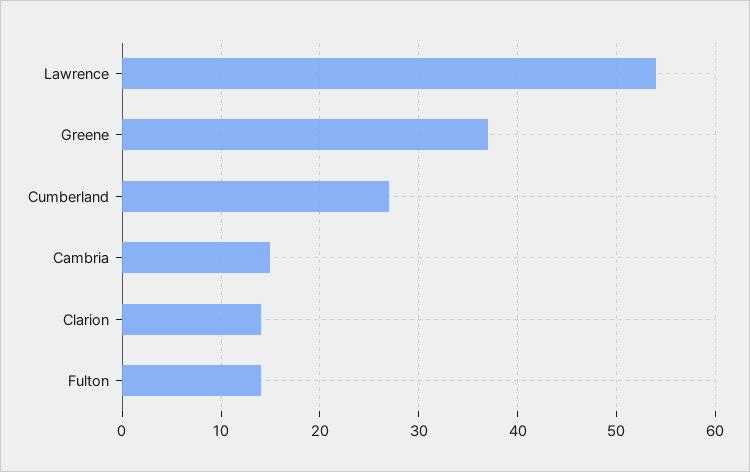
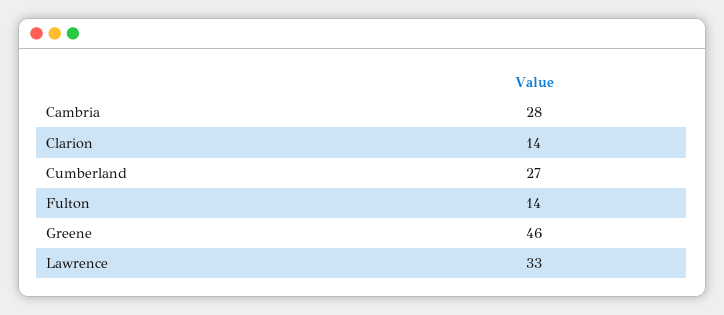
  {
-   "Lawrence": 54,
+   "Lawrence": 33,
-   "Greene": 37,
+   "Greene": 46,
    "Cumberland": 27,
-   "Cambria": 15,
+   "Cambria": 28,
    "Clarion": 14,
    "Fulton": 14
  }

